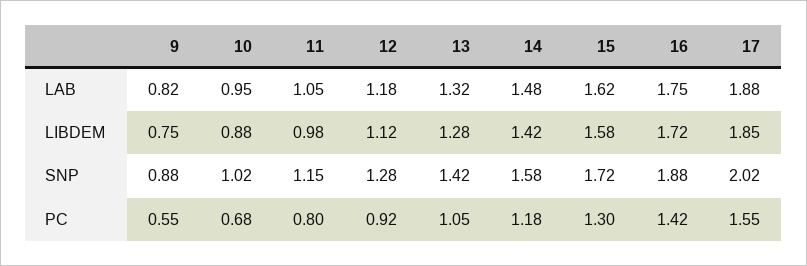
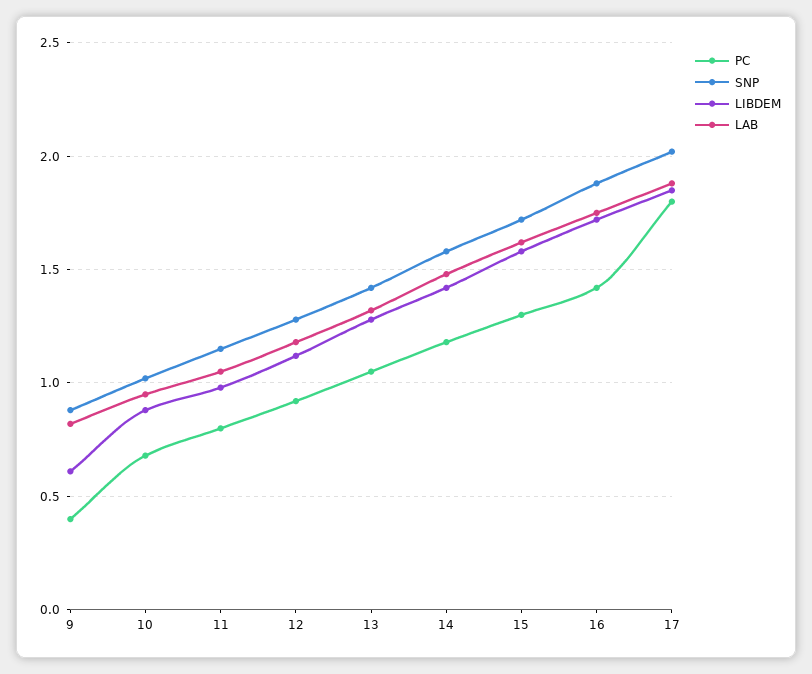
  {
    "LAB": {
      "9": 0.82,
      "10": 0.95,
      "11": 1.05,
      "12": 1.18,
      "13": 1.32,
      "14": 1.48,
      "15": 1.62,
      "16": 1.75,
      "17": 1.88
    },
    "LIBDEM": {
-     "9": 0.75,
+     "9": 0.6,
      "10": 0.88,
      "11": 0.98,
      "12": 1.12,
      "13": 1.28,
      "14": 1.42,
      "15": 1.58,
      "16": 1.72,
      "17": 1.85
    },
    "SNP": {
      "9": 0.88,
      "10": 1.02,
      "11": 1.15,
      "12": 1.28,
      "13": 1.42,
      "14": 1.58,
      "15": 1.72,
      "16": 1.88,
      "17": 2.02
    },
    "PC": {
-     "9": 0.55,
+     "9": 0.4,
      "10": 0.68,
      "11": 0.8,
      "12": 0.92,
      "13": 1.05,
      "14": 1.18,
      "15": 1.3,
      "16": 1.42,
-     "17": 1.55
+     "17": 1.8
    }
  }

